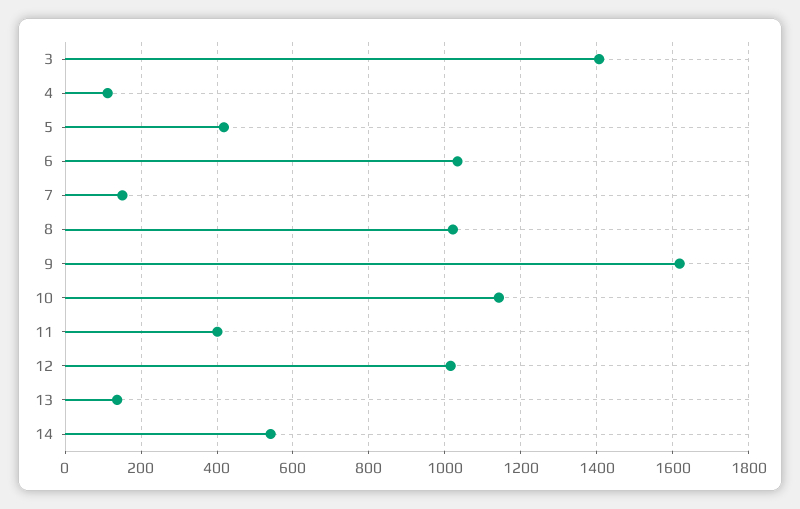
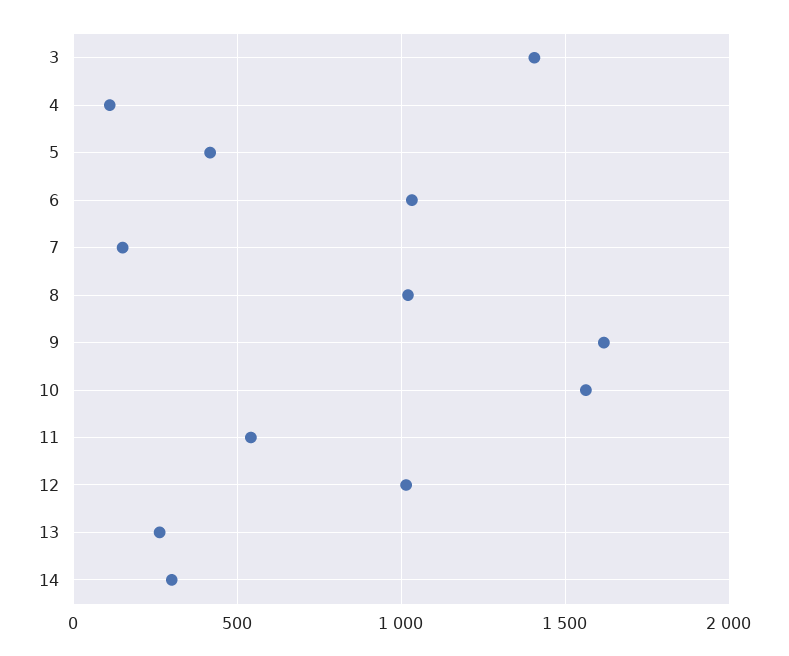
  {
    "3": 1400,
    "4": 120,
    "5": 420,
    "6": 1040,
    "7": 160,
    "8": 1020,
    "9": 1620,
-   "10": 1140,
+   "10": 1550,
-   "11": 400,
+   "11": 550,
    "12": 1020,
-   "13": 140,
+   "13": 250,
-   "14": 540
+   "14": 300
  }

